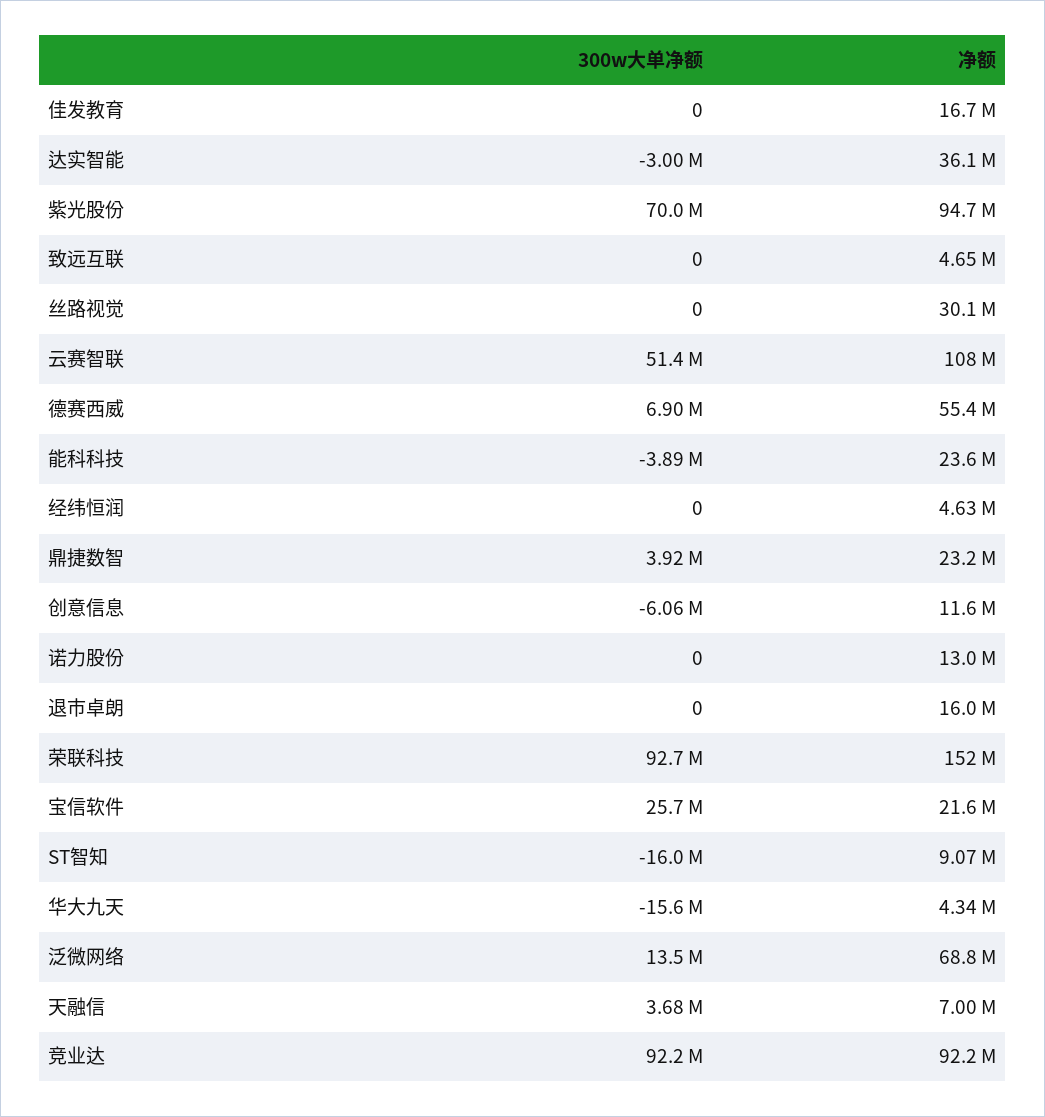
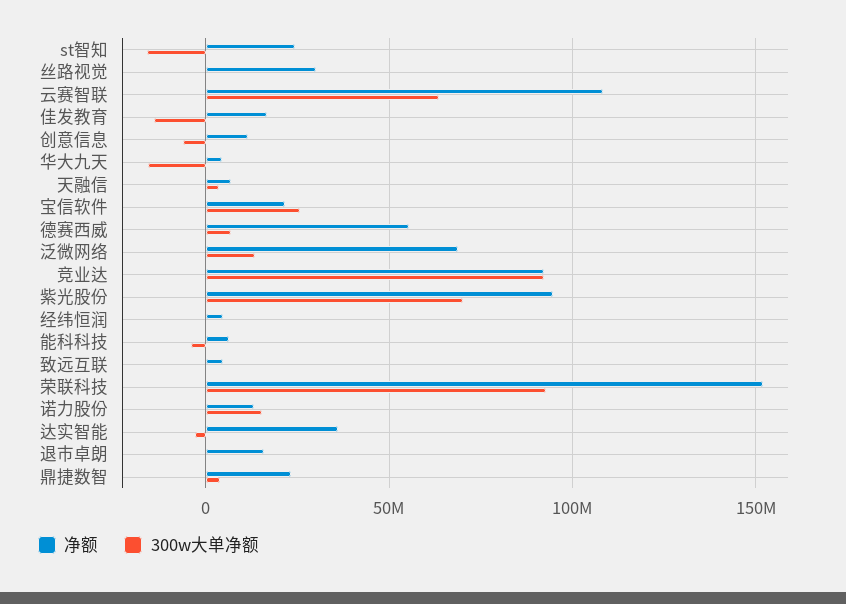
  {
    "300w大单净额": {
-     "佳发教育": 0,
+     "佳发教育": -15000000,
      "达实智能": -3000000,
      "紫光股份": 70000000,
      "致远互联": 0,
      "丝路视觉": 0,
-     "云赛智联": 51400000,
+     "云赛智联": 65000000,
      "德赛西威": 6900000,
      "能科科技": -3890000,
      "经纬恒润": 0,
      "鼎捷数智": 3920000,
      "创意信息": -6060000,
-     "诺力股份": 0,
+     "诺力股份": 15000000,
      "退市卓朗": 0,
      "荣联科技": 92700000,
      "宝信软件": 25700000,
      "ST智知": -16000000,
      "华大九天": -15600000,
      "泛微网络": 13500000,
      "天融信": 3680000,
      "竞业达": 92200000
    },
    "净额": {
      "佳发教育": 16700000,
      "达实智能": 36100000,
      "紫光股份": 94700000,
      "致远互联": 4650000,
      "丝路视觉": 30100000,
      "云赛智联": 108000000,
      "德赛西威": 55400000,
-     "能科科技": 23600000,
+     "能科科技": 5000000,
      "经纬恒润": 4630000,
      "鼎捷数智": 23200000,
      "创意信息": 11600000,
      "诺力股份": 13000000,
      "退市卓朗": 16000000,
      "荣联科技": 152000000,
      "宝信软件": 21600000,
-     "ST智知": 9070000,
+     "ST智知": 25000000,
      "华大九天": 4340000,
      "泛微网络": 68800000,
      "天融信": 7000000,
      "竞业达": 92200000
    }
  }

